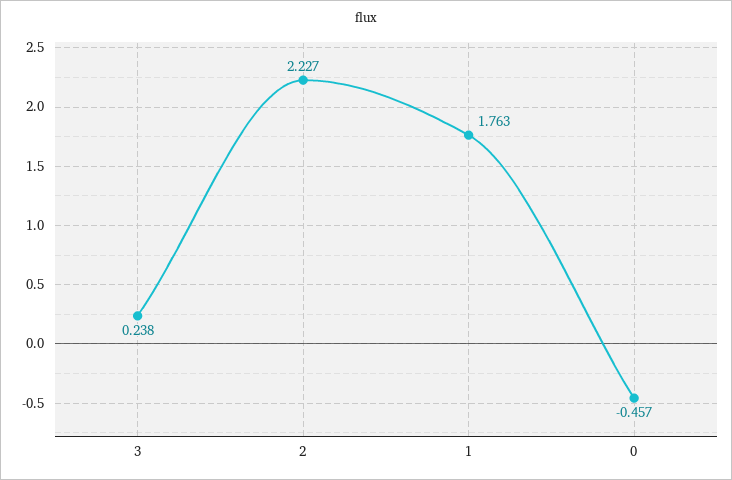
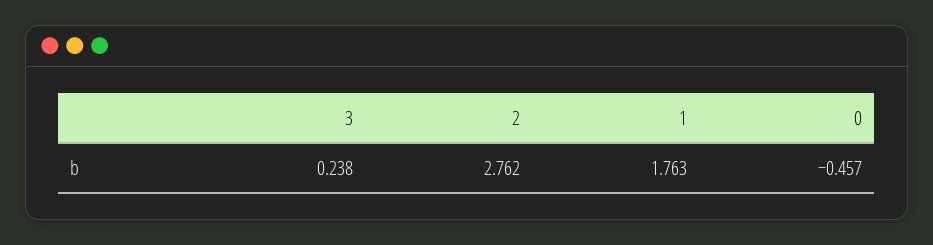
  {
    "3": 0.238,
-   "2": 2.227,
+   "2": 2.762,
    "1": 1.763,
    "0": -0.457
  }

